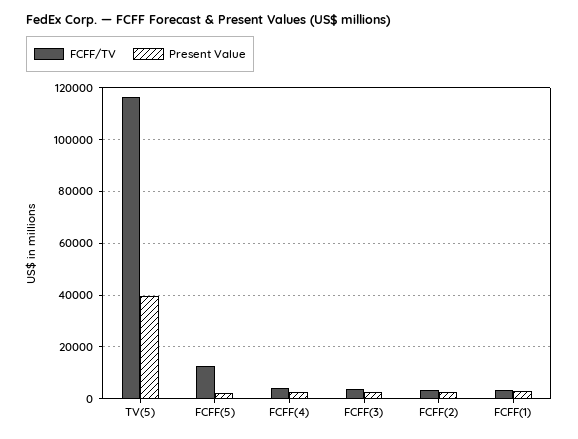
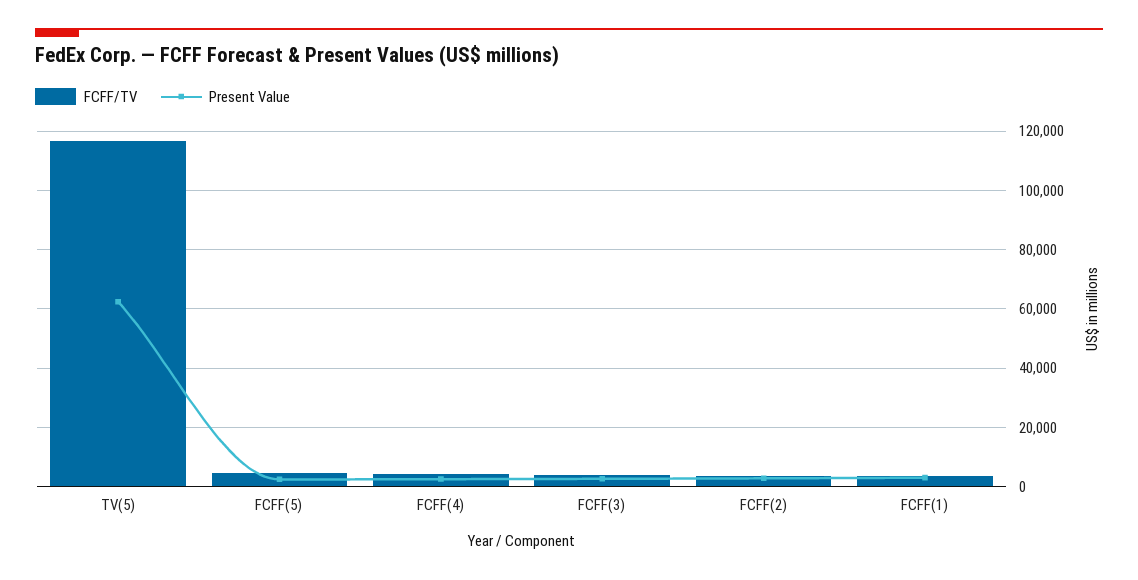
  {
    "FCFF/TV": {
      "TV(5)": 117500,
-     "FCFF(5)": 12500,
+     "FCFF(5)": 5000,
      "FCFF(4)": 5000,
      "FCFF(3)": 5000,
      "FCFF(2)": 2500,
      "FCFF(1)": 2500
    },
    "Present Value": {
-     "TV(5)": 40000,
+     "TV(5)": 62500,
      "FCFF(5)": 2500,
      "FCFF(4)": 2500,
      "FCFF(3)": 2500,
      "FCFF(2)": 2500,
      "FCFF(1)": 2500
    }
  }

